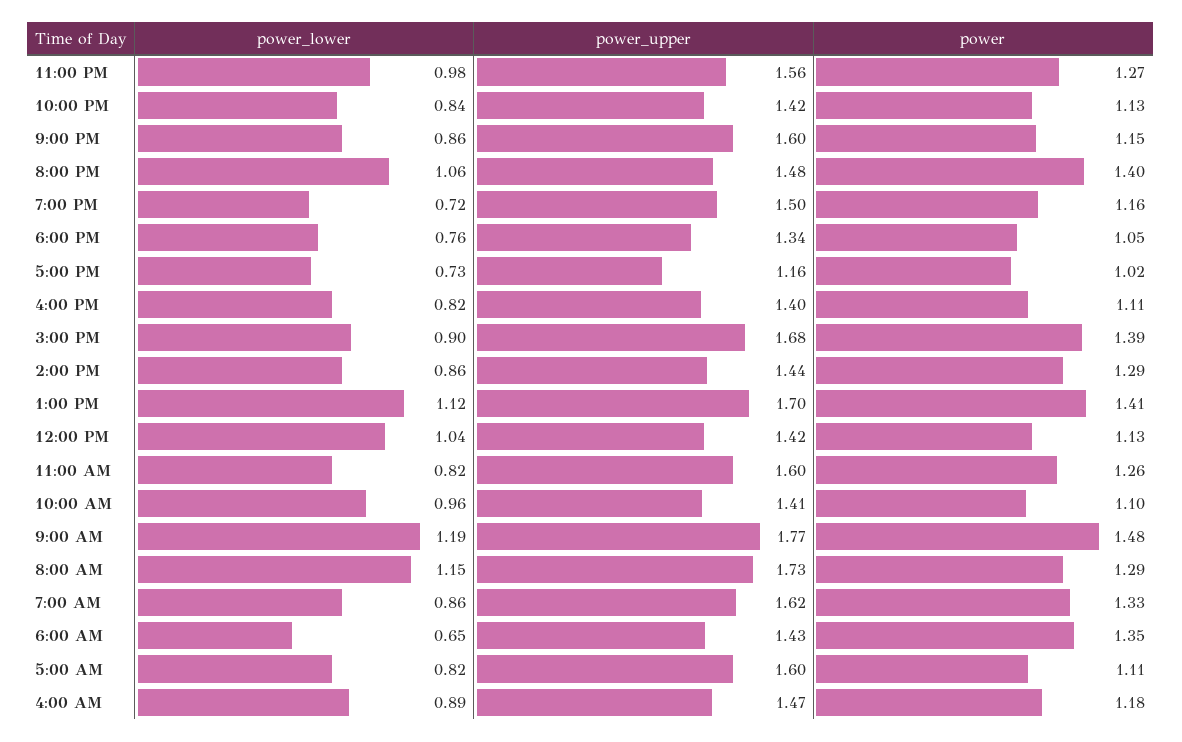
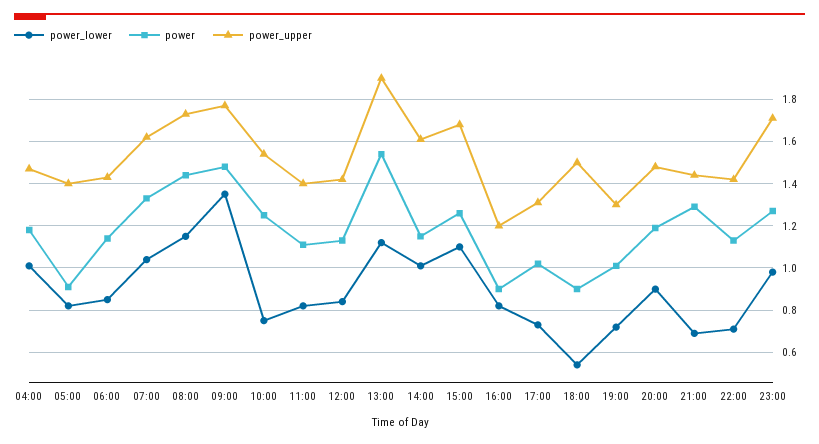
  {
    "power_lower": {
      "11:00 PM": 0.98,
-     "10:00 PM": 0.84,
+     "10:00 PM": 0.7,
-     "9:00 PM": 0.86,
+     "9:00 PM": 0.7,
-     "8:00 PM": 1.06,
+     "8:00 PM": 0.9,
      "7:00 PM": 0.72,
-     "6:00 PM": 0.76,
+     "6:00 PM": 0.55,
      "5:00 PM": 0.73,
      "4:00 PM": 0.82,
-     "3:00 PM": 0.9,
+     "3:00 PM": 1.1,
-     "2:00 PM": 0.86,
+     "2:00 PM": 1,
      "1:00 PM": 1.12,
-     "12:00 PM": 1.04,
+     "12:00 PM": 0.85,
      "11:00 AM": 0.82,
-     "10:00 AM": 0.96,
+     "10:00 AM": 0.75,
-     "9:00 AM": 1.19,
+     "9:00 AM": 1.35,
      "8:00 AM": 1.15,
-     "7:00 AM": 0.86,
+     "7:00 AM": 1.05,
-     "6:00 AM": 0.65,
+     "6:00 AM": 0.85,
      "5:00 AM": 0.82,
-     "4:00 AM": 0.89
+     "4:00 AM": 1
    },
    "power_upper": {
-     "11:00 PM": 1.56,
+     "11:00 PM": 1.7,
      "10:00 PM": 1.42,
-     "9:00 PM": 1.6,
+     "9:00 PM": 1.45,
      "8:00 PM": 1.48,
-     "7:00 PM": 1.5,
+     "7:00 PM": 1.3,
-     "6:00 PM": 1.34,
+     "6:00 PM": 1.5,
-     "5:00 PM": 1.16,
+     "5:00 PM": 1.3,
-     "4:00 PM": 1.4,
+     "4:00 PM": 1.2,
      "3:00 PM": 1.68,
-     "2:00 PM": 1.44,
+     "2:00 PM": 1.6,
-     "1:00 PM": 1.7,
+     "1:00 PM": 1.9,
      "12:00 PM": 1.42,
-     "11:00 AM": 1.6,
+     "11:00 AM": 1.4,
-     "10:00 AM": 1.41,
+     "10:00 AM": 1.55,
      "9:00 AM": 1.77,
      "8:00 AM": 1.73,
      "7:00 AM": 1.62,
      "6:00 AM": 1.43,
-     "5:00 AM": 1.6,
+     "5:00 AM": 1.4,
      "4:00 AM": 1.47
    },
    "power": {
      "11:00 PM": 1.27,
      "10:00 PM": 1.13,
-     "9:00 PM": 1.15,
+     "9:00 PM": 1.3,
-     "8:00 PM": 1.4,
+     "8:00 PM": 1.2,
-     "7:00 PM": 1.16,
+     "7:00 PM": 1,
-     "6:00 PM": 1.05,
+     "6:00 PM": 0.9,
      "5:00 PM": 1.02,
-     "4:00 PM": 1.11,
+     "4:00 PM": 0.9,
-     "3:00 PM": 1.39,
+     "3:00 PM": 1.25,
-     "2:00 PM": 1.29,
+     "2:00 PM": 1.15,
-     "1:00 PM": 1.41,
+     "1:00 PM": 1.55,
      "12:00 PM": 1.13,
-     "11:00 AM": 1.26,
+     "11:00 AM": 1.1,
-     "10:00 AM": 1.1,
+     "10:00 AM": 1.25,
      "9:00 AM": 1.48,
-     "8:00 AM": 1.29,
+     "8:00 AM": 1.45,
      "7:00 AM": 1.33,
-     "6:00 AM": 1.35,
+     "6:00 AM": 1.15,
-     "5:00 AM": 1.11,
+     "5:00 AM": 0.9,
      "4:00 AM": 1.18
    }
  }

